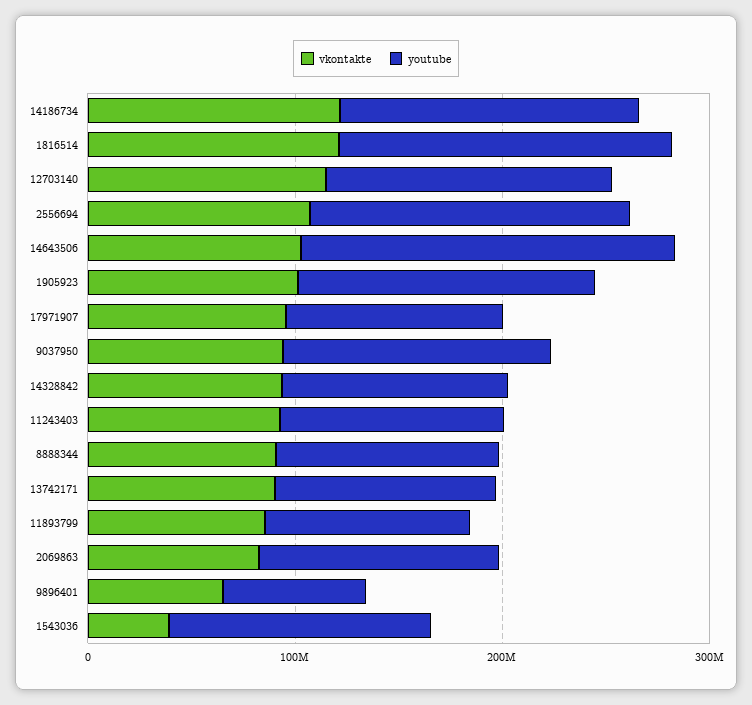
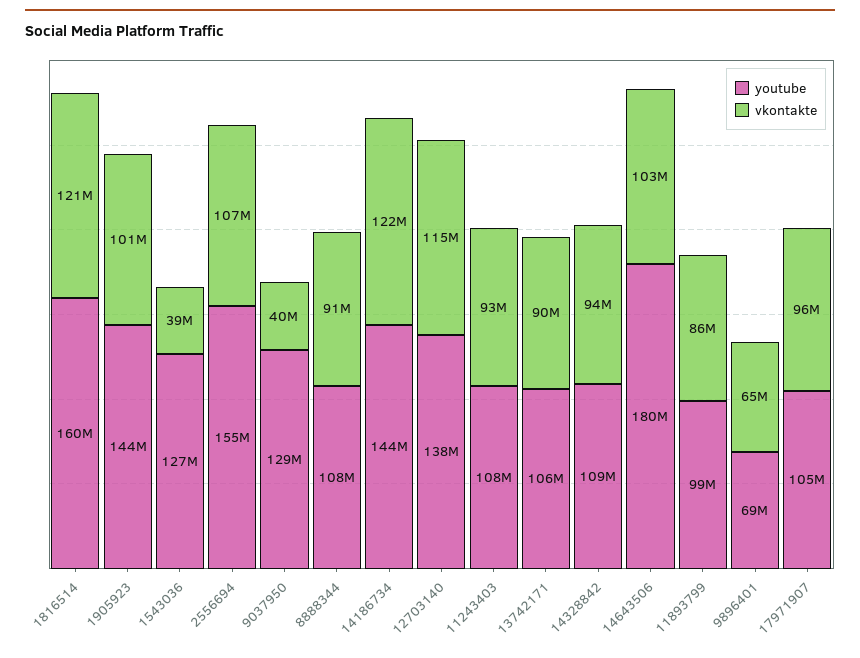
  {
    "vkontakte": {
      "14186734": 122000000,
      "1816514": 121000000,
      "12703140": 115000000,
      "2556694": 107000000,
      "14643506": 103000000,
      "1905923": 101000000,
      "17971907": 96000000,
-     "9037950": 100000000,
+     "9037950": 40000000,
      "14328842": 94000000,
      "11243403": 93000000,
      "8888344": 91000000,
      "13742171": 90000000,
      "11893799": 86000000,
-     "2069863": 80000000,
      "9896401": 65000000,
      "1543036": 39000000
    },
    "youtube": {
      "14186734": 144000000,
      "1816514": 160000000,
      "12703140": 138000000,
      "2556694": 155000000,
      "14643506": 180000000,
      "1905923": 144000000,
      "17971907": 105000000,
      "9037950": 129000000,
      "14328842": 109000000,
      "11243403": 108000000,
      "8888344": 108000000,
      "13742171": 106000000,
      "11893799": 99000000,
-     "2069863": 120000000,
      "9896401": 69000000,
      "1543036": 127000000
    }
  }

